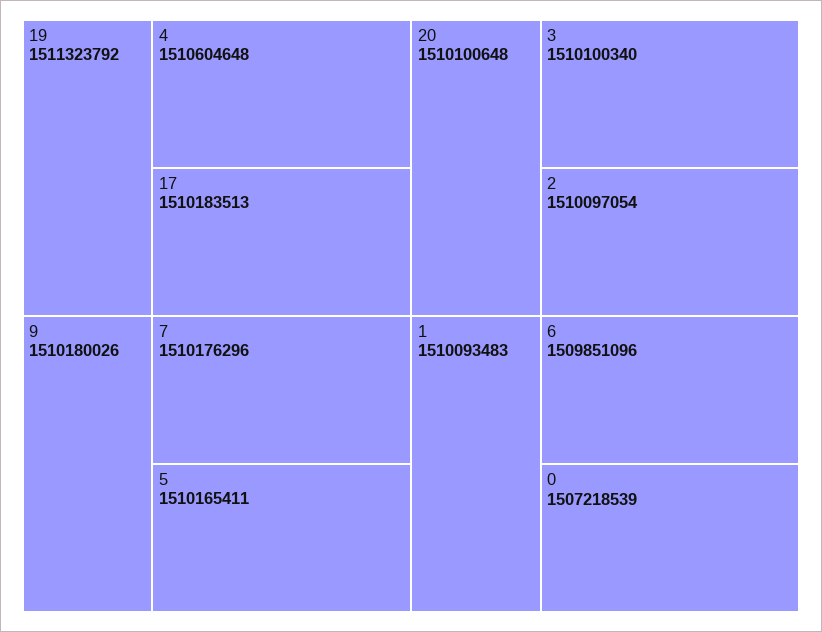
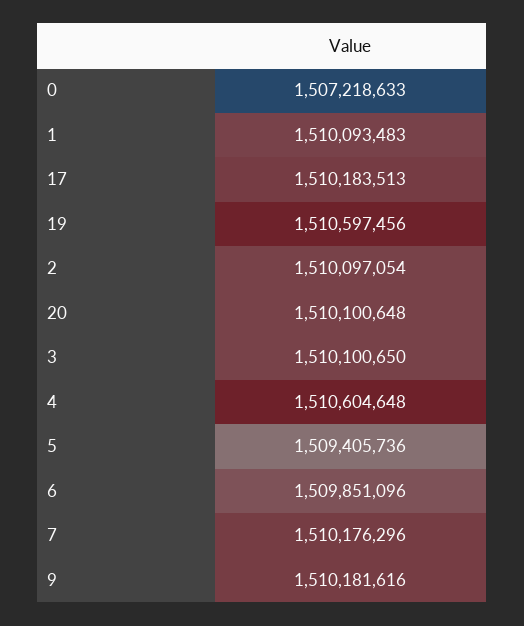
  {
-   "19": 1511323792,
+   "19": 1510597456,
    "4": 1510604648,
    "17": 1510183513,
-   "9": 1510180026,
+   "9": 1510181616,
    "7": 1510176296,
-   "5": 1510165411,
+   "5": 1509405736,
    "20": 1510100648,
-   "3": 1510100340,
+   "3": 1510100650,
    "2": 1510097054,
    "1": 1510093483,
    "6": 1509851096,
-   "0": 1507218539
+   "0": 1507218633
  }

